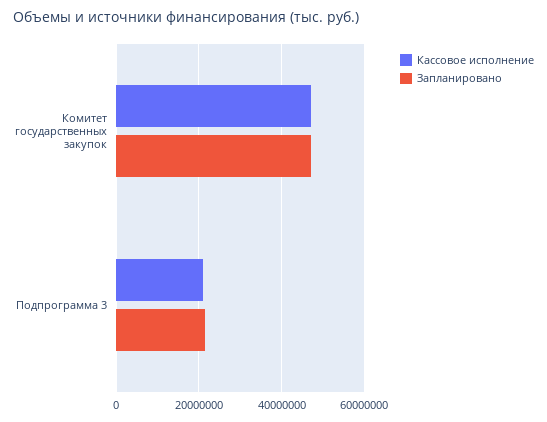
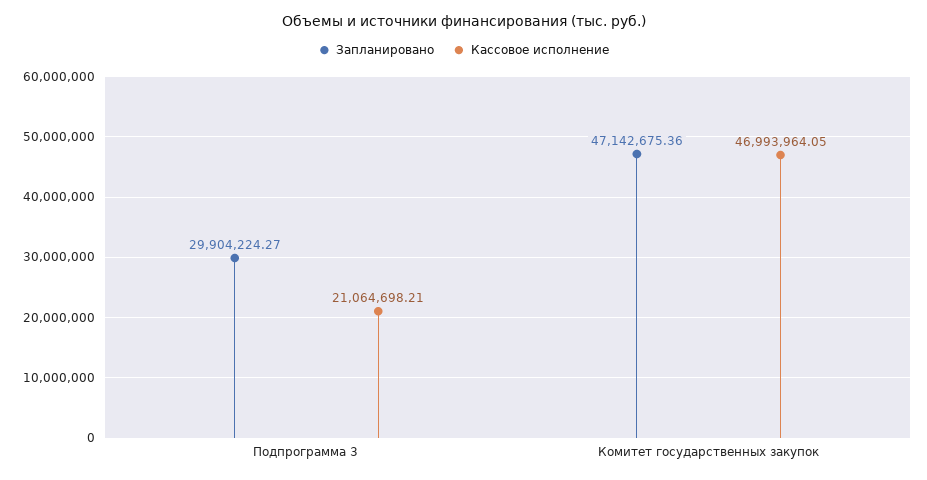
  {
    "Кассовое исполнение": {
      "Комитет государственных закупок": 46993964.05,
      "Подпрограмма 3": 21064698.21
    },
    "Запланировано": {
      "Комитет государственных закупок": 47142675.36,
-     "Подпрограмма 3": 22000000
+     "Подпрограмма 3": 29904224.27
    }
  }

